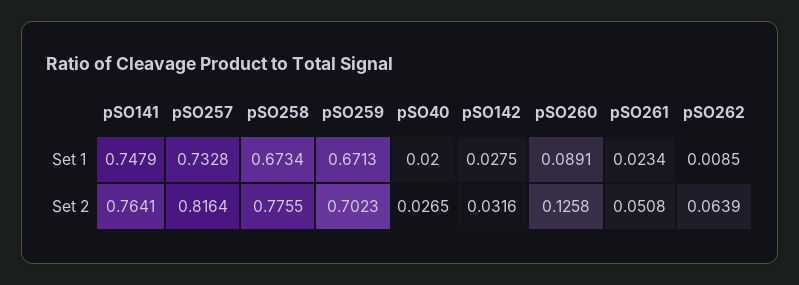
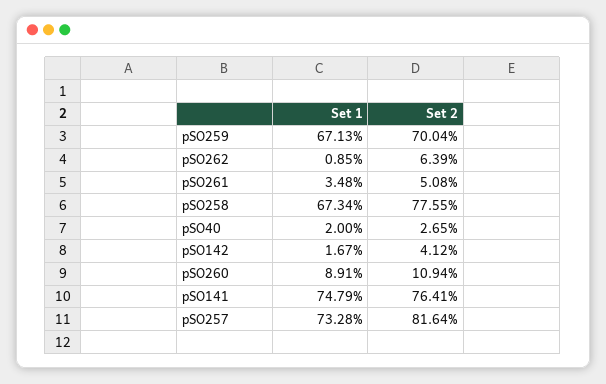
  {
    "pSO141": {
      "Set 1": 0.7479,
      "Set 2": 0.7641
    },
    "pSO257": {
      "Set 1": 0.7328,
      "Set 2": 0.8164
    },
    "pSO258": {
      "Set 1": 0.6734,
      "Set 2": 0.7755
    },
    "pSO259": {
      "Set 1": 0.6713,
-     "Set 2": 0.7023
+     "Set 2": 0.7004
    },
    "pSO40": {
      "Set 1": 0.02,
      "Set 2": 0.0265
    },
    "pSO142": {
-     "Set 1": 0.0275,
+     "Set 1": 0.0167,
-     "Set 2": 0.0316
+     "Set 2": 0.0412
    },
    "pSO260": {
      "Set 1": 0.0891,
-     "Set 2": 0.1258
+     "Set 2": 0.1094
    },
    "pSO261": {
-     "Set 1": 0.0234,
+     "Set 1": 0.0348,
      "Set 2": 0.0508
    },
    "pSO262": {
      "Set 1": 0.0085,
      "Set 2": 0.0639
    }
  }

